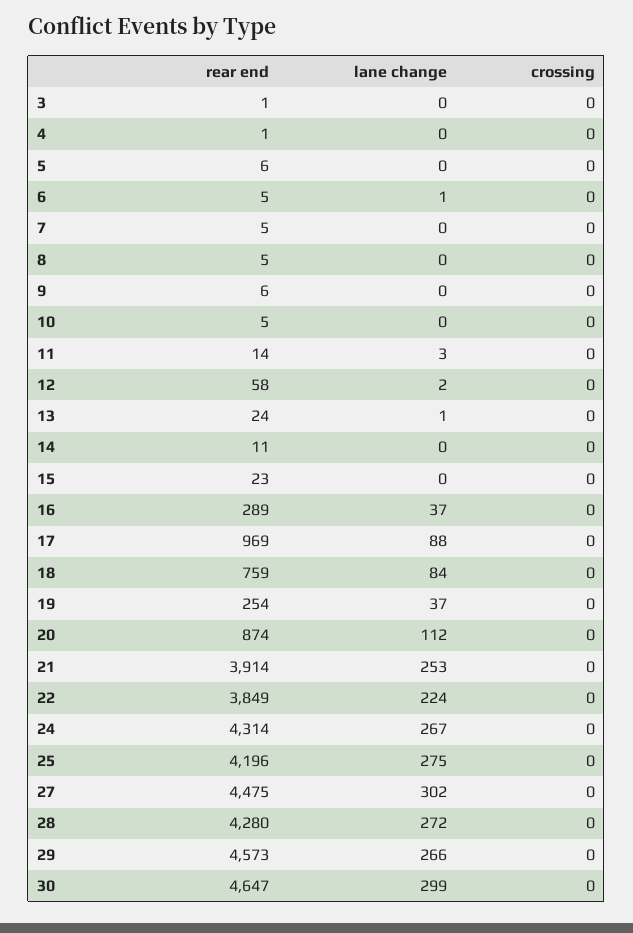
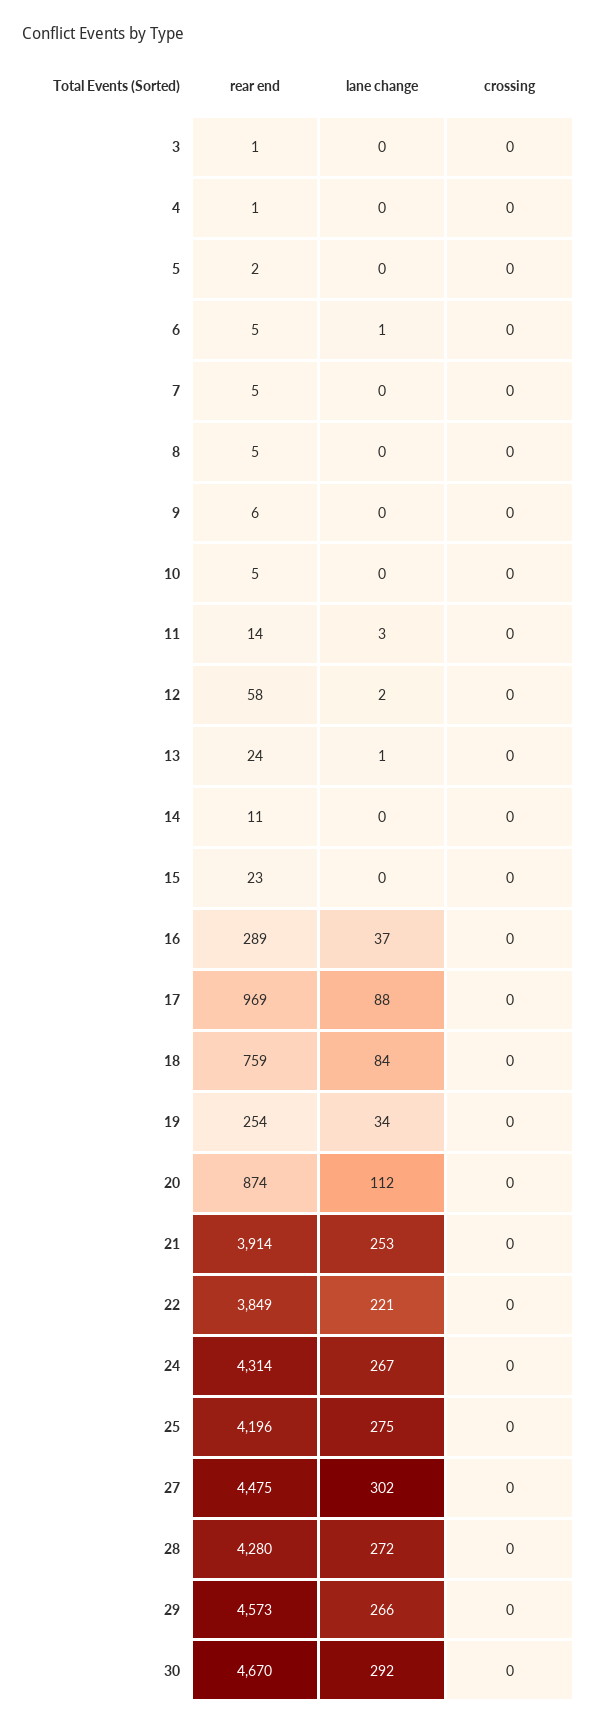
  {
    "rear end": {
      "3": 1,
      "4": 1,
-     "5": 6,
+     "5": 2,
      "6": 5,
      "7": 5,
      "8": 5,
      "9": 6,
      "10": 5,
      "11": 14,
      "12": 58,
      "13": 24,
      "14": 11,
      "15": 23,
      "16": 289,
      "17": 969,
      "18": 759,
      "19": 254,
      "20": 874,
      "21": 3914,
      "22": 3849,
      "24": 4314,
      "25": 4196,
      "27": 4475,
      "28": 4280,
      "29": 4573,
-     "30": 4647
+     "30": 4670
    },
    "lane change": {
      "3": 0,
      "4": 0,
      "5": 0,
      "6": 1,
      "7": 0,
      "8": 0,
      "9": 0,
      "10": 0,
      "11": 3,
      "12": 2,
      "13": 1,
      "14": 0,
      "15": 0,
      "16": 37,
      "17": 88,
      "18": 84,
-     "19": 37,
+     "19": 34,
      "20": 112,
      "21": 253,
-     "22": 224,
+     "22": 221,
      "24": 267,
      "25": 275,
      "27": 302,
      "28": 272,
      "29": 266,
-     "30": 299
+     "30": 292
    },
    "crossing": {
      "3": 0,
      "4": 0,
      "5": 0,
      "6": 0,
      "7": 0,
      "8": 0,
      "9": 0,
      "10": 0,
      "11": 0,
      "12": 0,
      "13": 0,
      "14": 0,
      "15": 0,
      "16": 0,
      "17": 0,
      "18": 0,
      "19": 0,
      "20": 0,
      "21": 0,
      "22": 0,
      "24": 0,
      "25": 0,
      "27": 0,
      "28": 0,
      "29": 0,
      "30": 0
    }
  }

